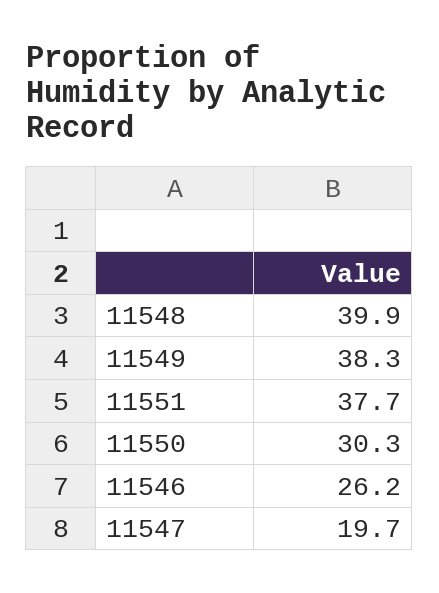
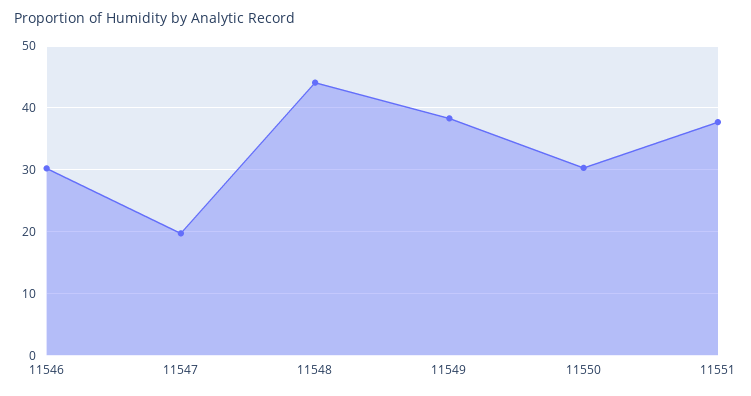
  {
-   "11548": 39.9,
+   "11548": 44,
    "11549": 38.3,
    "11551": 37.7,
    "11550": 30.3,
-   "11546": 26.2,
+   "11546": 30,
    "11547": 19.7
  }

